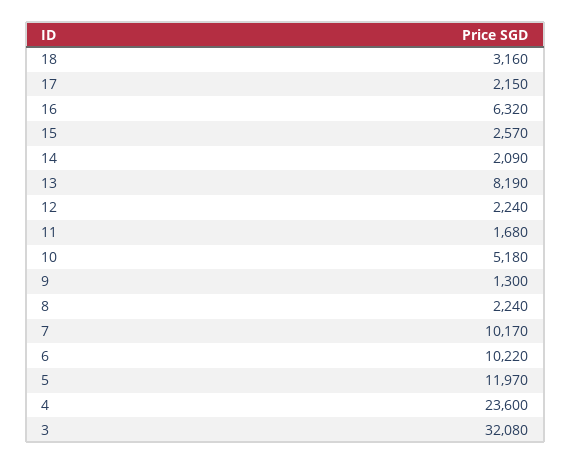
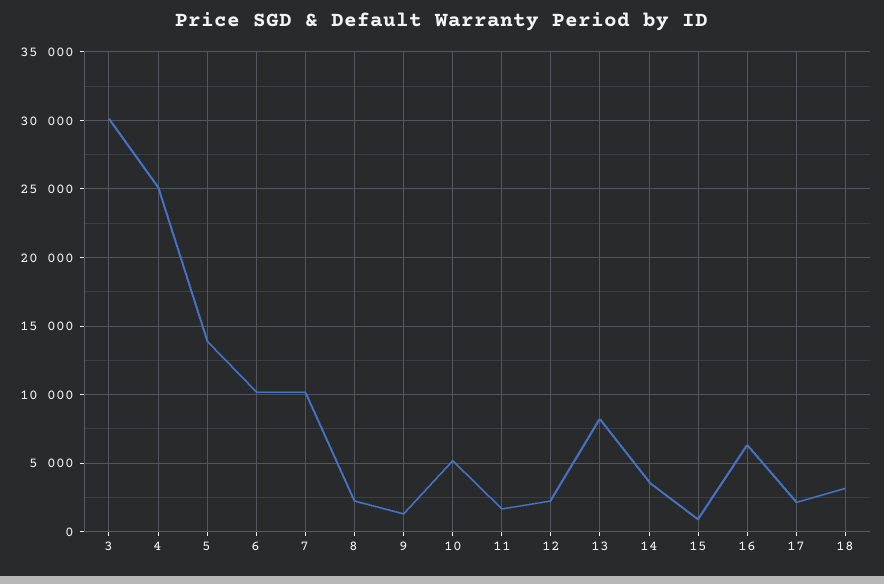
  {
    "18": 3160,
    "17": 2150,
    "16": 6320,
-   "15": 2570,
+   "15": 1000,
-   "14": 2090,
+   "14": 3500,
    "13": 8190,
    "12": 2240,
    "11": 1680,
    "10": 5180,
    "9": 1300,
    "8": 2240,
    "7": 10170,
    "6": 10220,
-   "5": 11970,
+   "5": 14000,
-   "4": 23600,
+   "4": 25000,
-   "3": 32080
+   "3": 30000
  }

